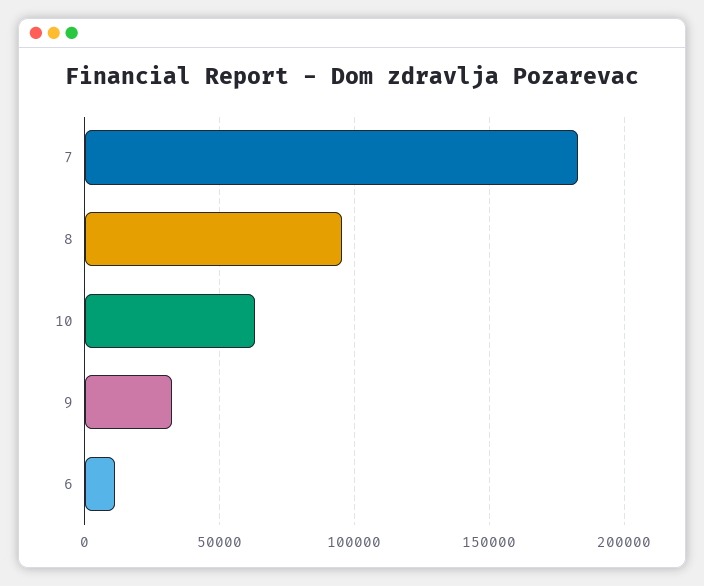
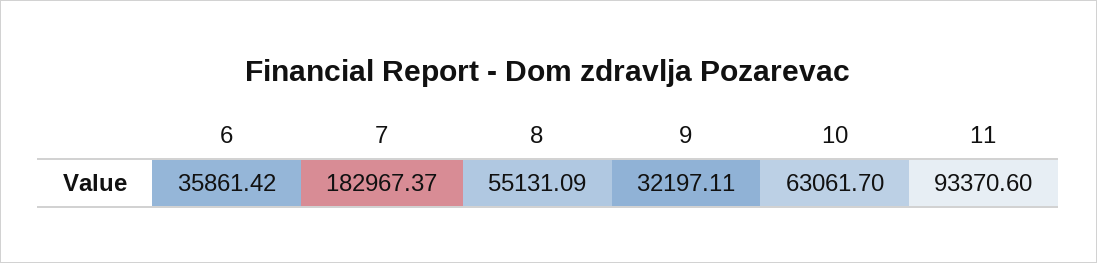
  {
    "7": 182967.37,
-   "8": 95000,
+   "8": 55131.09,
    "10": 63061.7,
    "9": 32197.11,
-   "6": 10000
+   "6": 35861.42,
+   "11": 93370.6
  }

